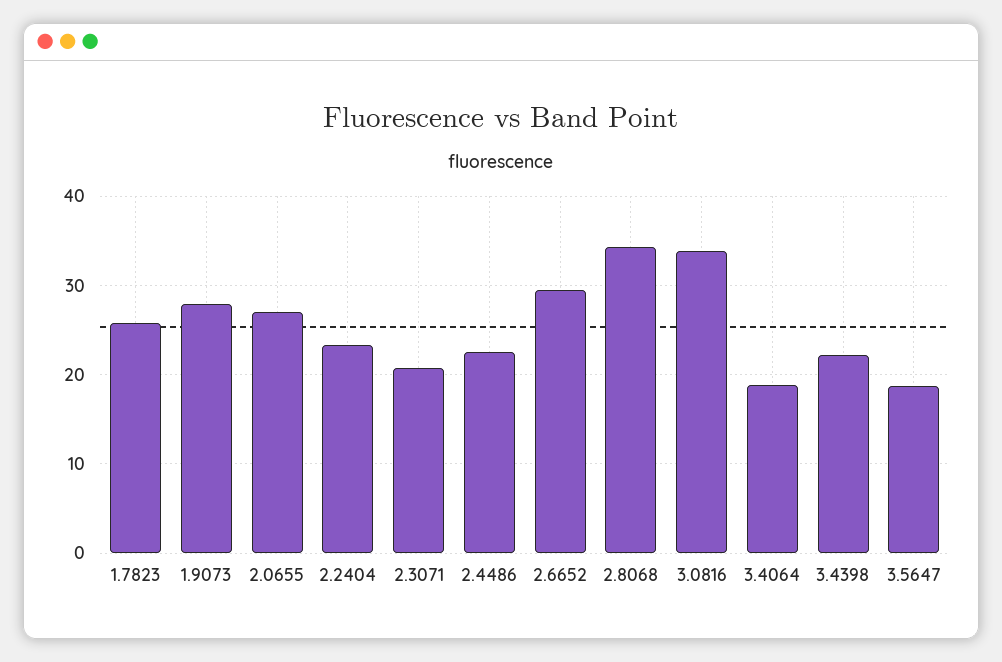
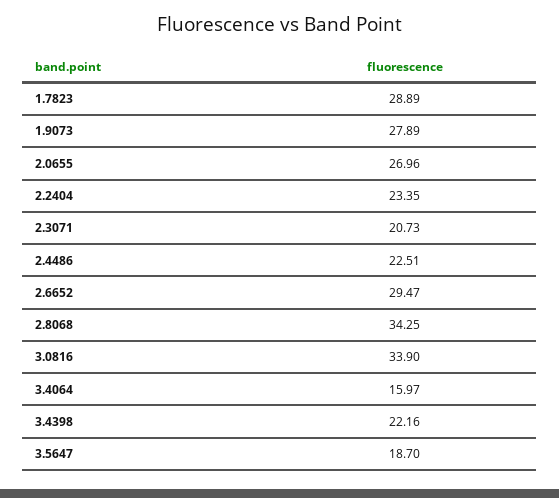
  {
-   "1.7823": 26,
+   "1.7823": 28.89,
    "1.9073": 27.89,
    "2.0655": 26.96,
    "2.2404": 23.35,
    "2.3071": 20.73,
    "2.4486": 22.51,
    "2.6652": 29.47,
    "2.8068": 34.25,
    "3.0816": 33.9,
-   "3.4064": 19,
+   "3.4064": 15.97,
    "3.4398": 22.16,
    "3.5647": 18.7
  }

